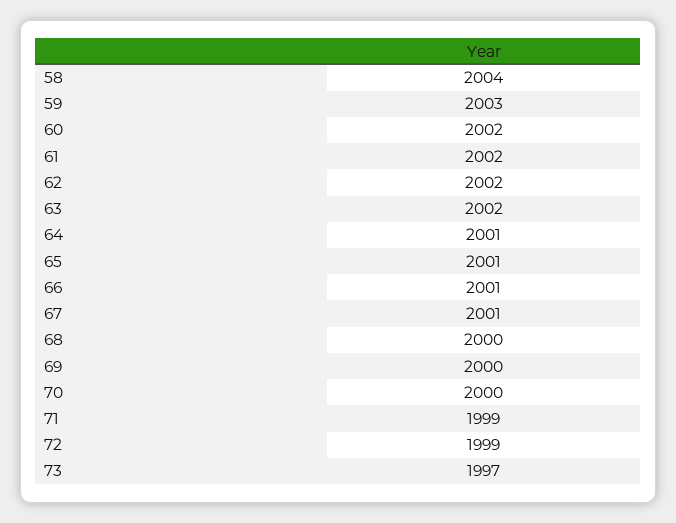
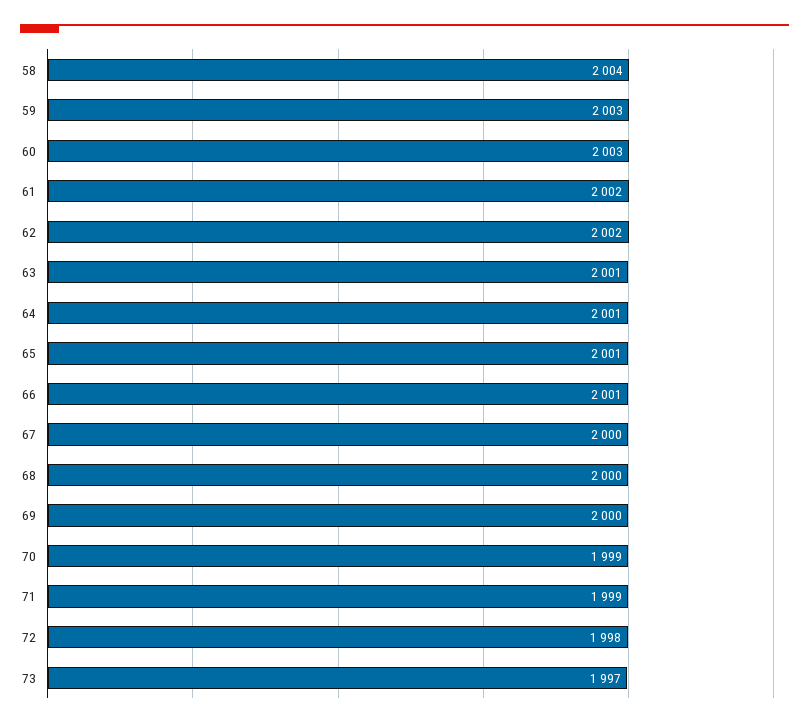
  {
    "58": 2004,
    "59": 2003,
-   "60": 2002,
+   "60": 2003,
    "61": 2002,
    "62": 2002,
-   "63": 2002,
+   "63": 2001,
    "64": 2001,
    "65": 2001,
    "66": 2001,
-   "67": 2001,
+   "67": 2000,
    "68": 2000,
    "69": 2000,
-   "70": 2000,
+   "70": 1999,
    "71": 1999,
-   "72": 1999,
+   "72": 1998,
    "73": 1997
  }

